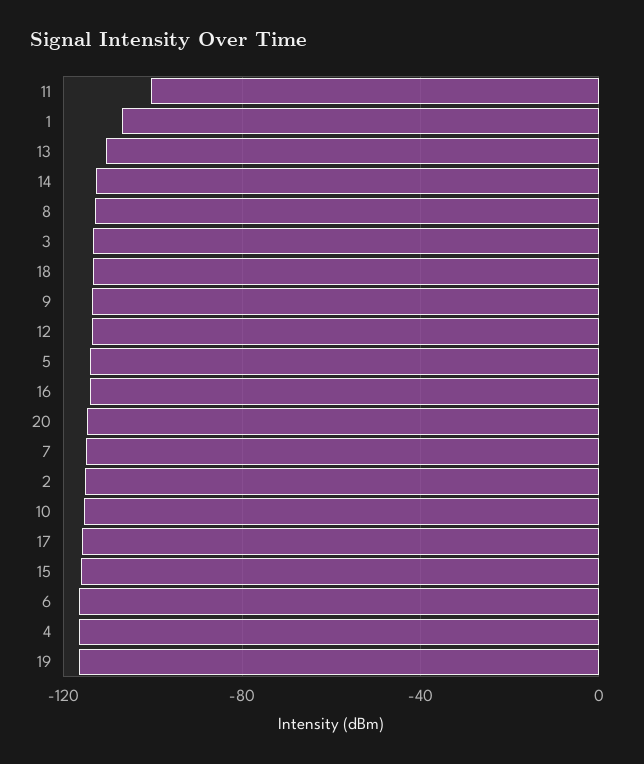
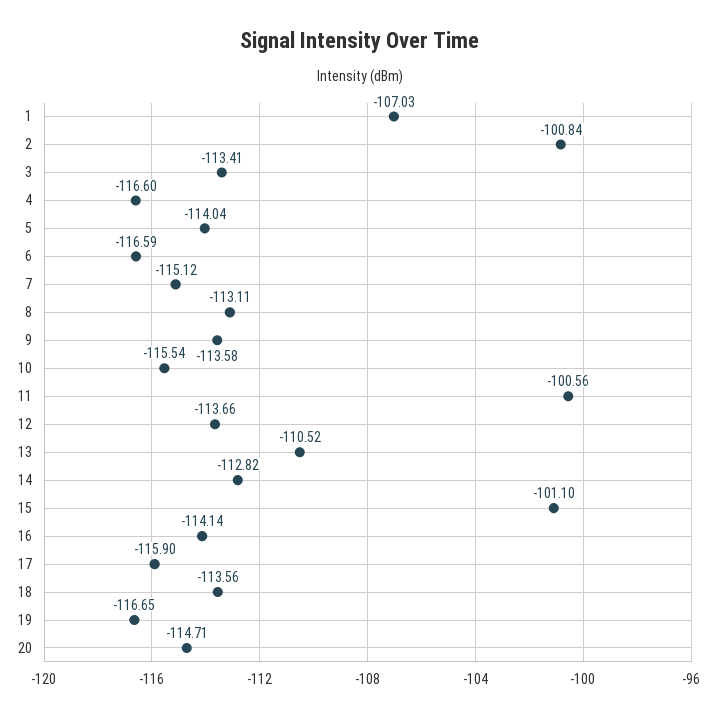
  {
    "11": -100.56,
    "1": -107.03,
    "13": -110.52,
    "14": -112.82,
    "8": -113.11,
    "3": -113.41,
    "18": -113.56,
    "9": -113.58,
    "12": -113.66,
    "5": -114.04,
    "16": -114.14,
    "20": -114.71,
    "7": -115.12,
-   "2": -115,
+   "2": -100.84,
    "10": -115.54,
    "17": -115.9,
-   "15": -115,
+   "15": -101.1,
    "6": -116.59,
    "4": -116.6,
    "19": -116.65
  }

